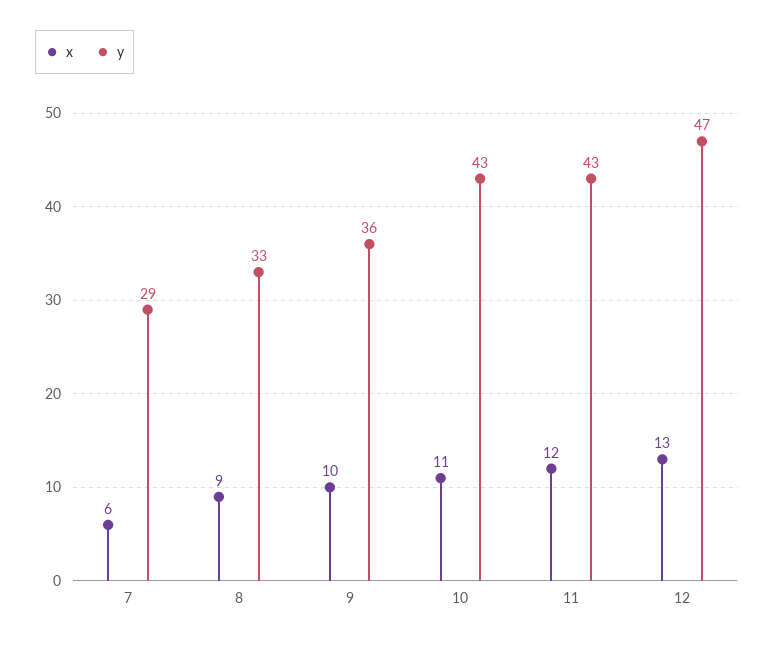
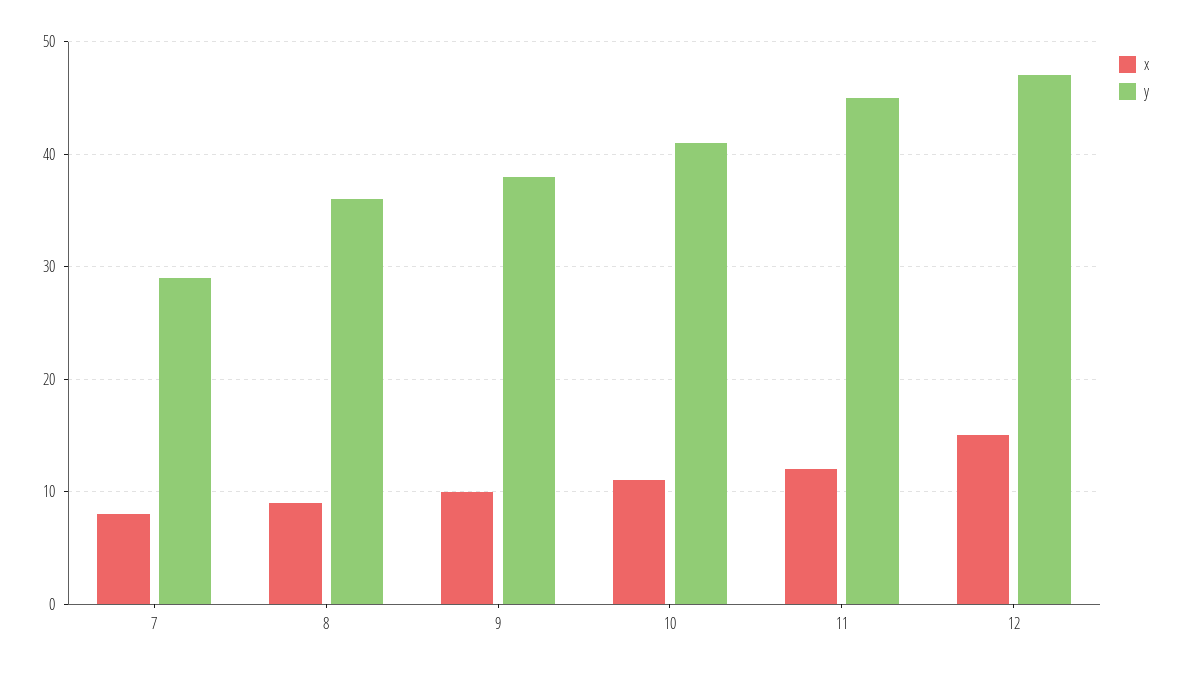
  {
    "x": {
-     "7": 6,
+     "7": 8,
      "8": 9,
      "9": 10,
      "10": 11,
      "11": 12,
-     "12": 13
+     "12": 15
    },
    "y": {
      "7": 29,
-     "8": 33,
+     "8": 36,
-     "9": 36,
+     "9": 38,
-     "10": 43,
+     "10": 41,
-     "11": 43,
+     "11": 45,
      "12": 47
    }
  }

